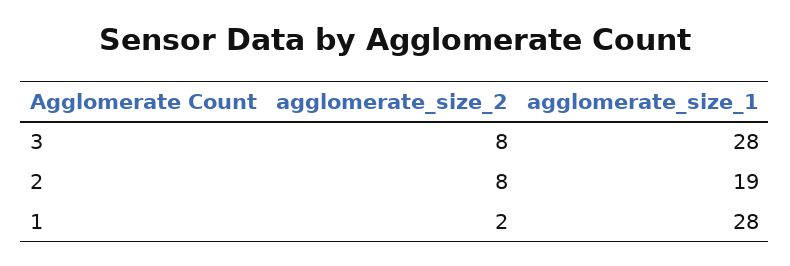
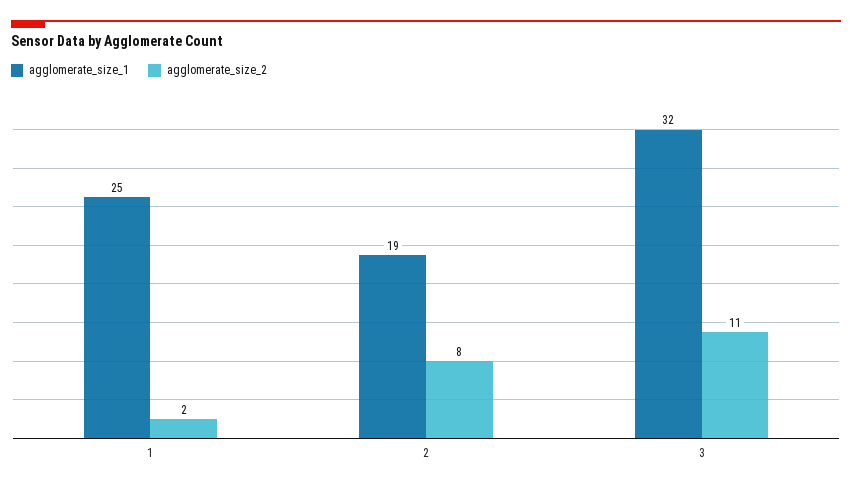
  {
    "agglomerate_size_2": {
-     "3": 8,
+     "3": 11,
      "2": 8,
      "1": 2
    },
    "agglomerate_size_1": {
-     "3": 28,
+     "3": 32,
      "2": 19,
-     "1": 28
+     "1": 25
    }
  }

